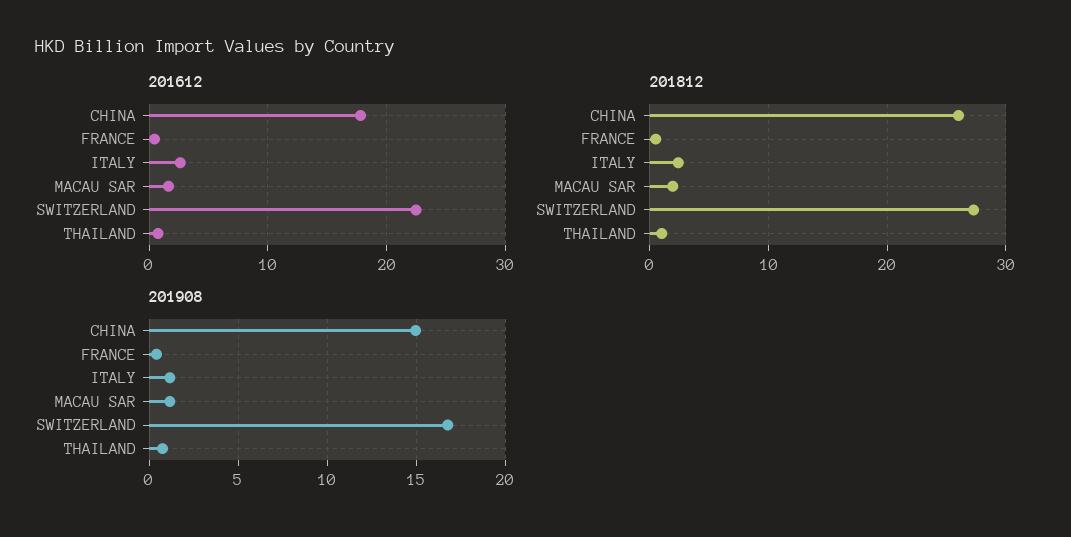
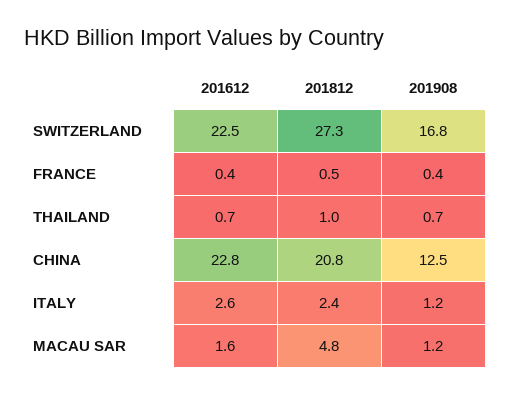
  {
    "201612": {
-     "CHINA": 18,
+     "CHINA": 22.8,
      "FRANCE": 0.4,
      "ITALY": 2.6,
      "MACAU SAR": 1.6,
      "SWITZERLAND": 22.5,
      "THAILAND": 0.7
    },
    "201812": {
-     "CHINA": 26,
+     "CHINA": 20.8,
      "FRANCE": 0.5,
      "ITALY": 2.4,
-     "MACAU SAR": 2,
+     "MACAU SAR": 4.8,
      "SWITZERLAND": 27.3,
      "THAILAND": 1
    },
    "201908": {
-     "CHINA": 15,
+     "CHINA": 12.5,
      "FRANCE": 0.4,
      "ITALY": 1.2,
      "MACAU SAR": 1.2,
      "SWITZERLAND": 16.8,
      "THAILAND": 0.7
    }
  }

